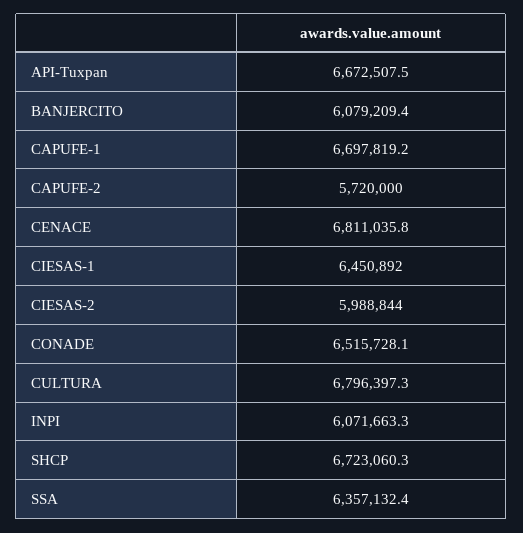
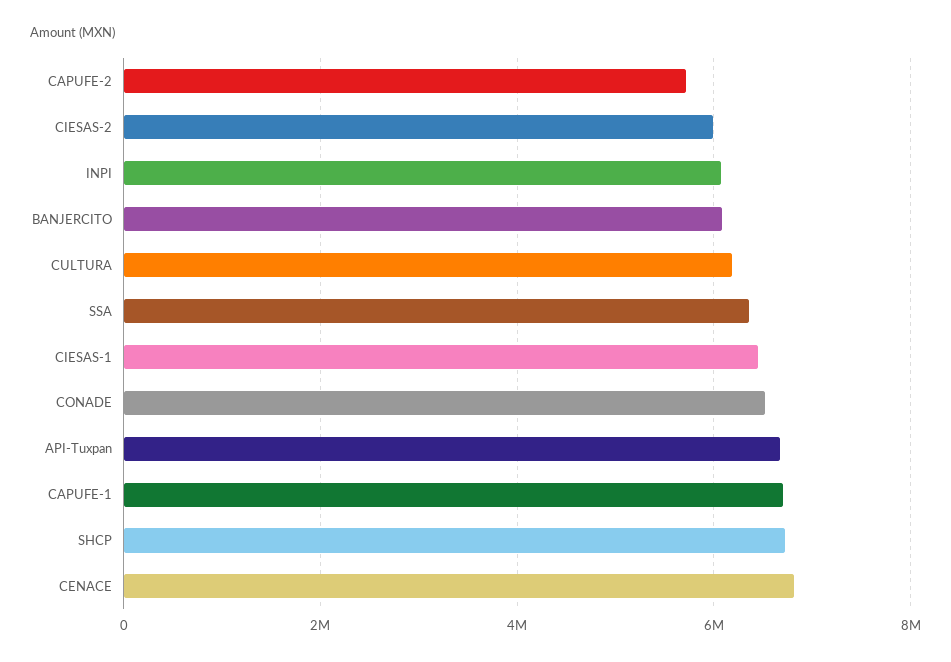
  {
    "API-Tuxpan": 6672507.5,
    "BANJERCITO": 6079209.4,
    "CAPUFE-1": 6697819.2,
    "CAPUFE-2": 5720000,
    "CENACE": 6811035.8,
    "CIESAS-1": 6450892,
    "CIESAS-2": 5988844,
    "CONADE": 6515728.1,
-   "CULTURA": 6796397.3,
+   "CULTURA": 6200000,
    "INPI": 6071663.3,
    "SHCP": 6723060.3,
    "SSA": 6357132.4
  }

